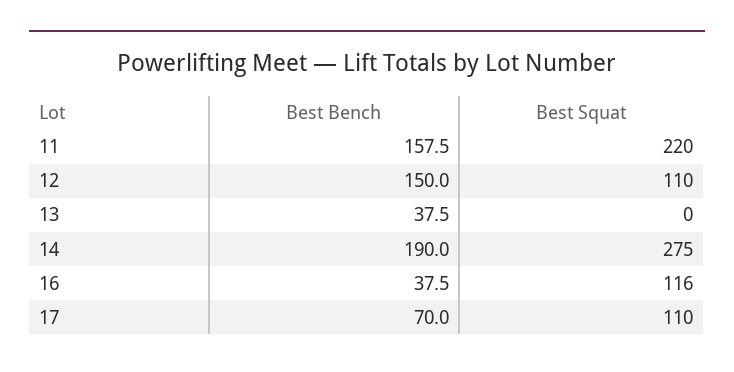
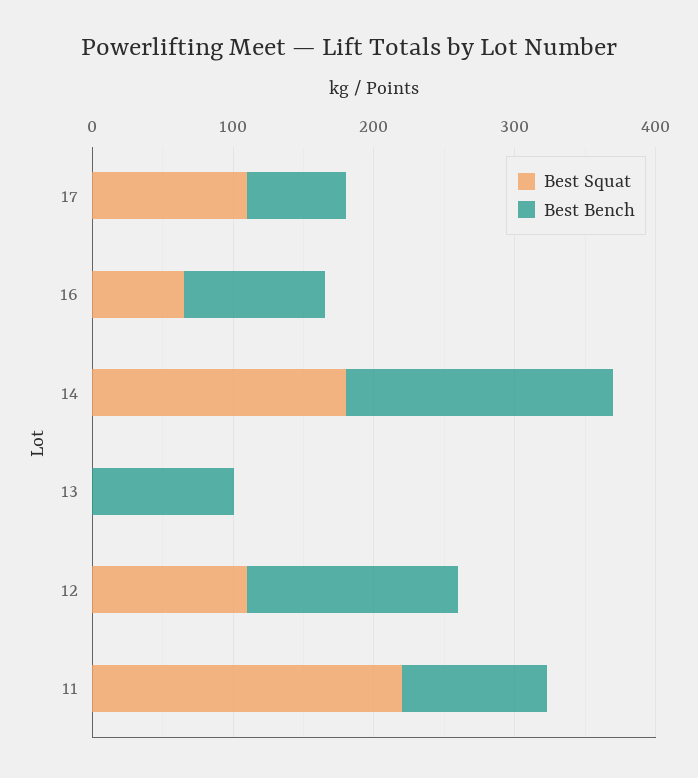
  {
    "Best Bench": {
-     "11": 157.5,
+     "11": 100,
      "12": 150,
-     "13": 37.5,
+     "13": 100,
      "14": 190,
-     "16": 37.5,
+     "16": 100,
      "17": 70
    },
    "Best Squat": {
      "11": 220,
      "12": 110,
      "13": 0,
-     "14": 275,
+     "14": 180,
-     "16": 116,
+     "16": 60,
      "17": 110
    }
  }

